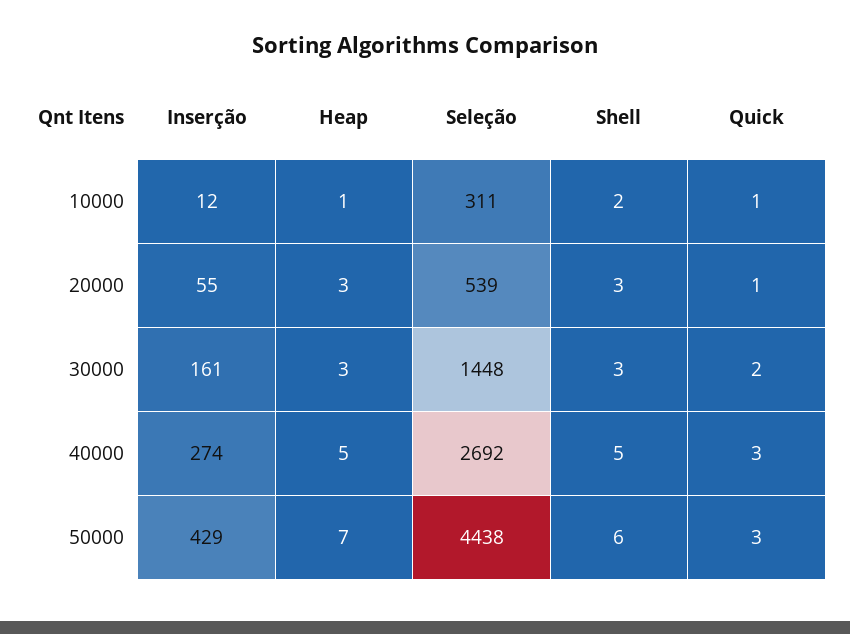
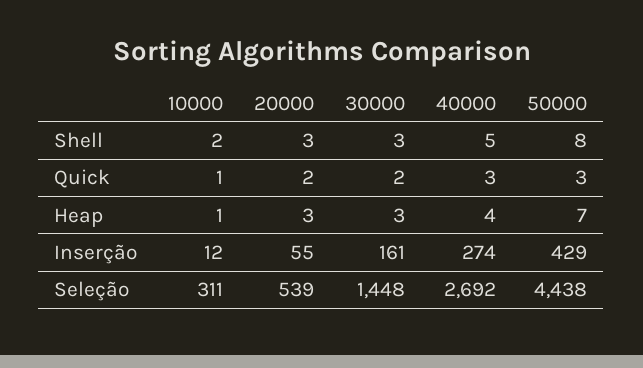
  {
    "Inserção": {
      "10000": 12,
      "20000": 55,
      "30000": 161,
      "40000": 274,
      "50000": 429
    },
    "Heap": {
      "10000": 1,
      "20000": 3,
      "30000": 3,
-     "40000": 5,
+     "40000": 4,
      "50000": 7
    },
    "Seleção": {
      "10000": 311,
      "20000": 539,
      "30000": 1448,
      "40000": 2692,
      "50000": 4438
    },
    "Shell": {
      "10000": 2,
      "20000": 3,
      "30000": 3,
      "40000": 5,
-     "50000": 6
+     "50000": 8
    },
    "Quick": {
      "10000": 1,
-     "20000": 1,
+     "20000": 2,
      "30000": 2,
      "40000": 3,
      "50000": 3
    }
  }

